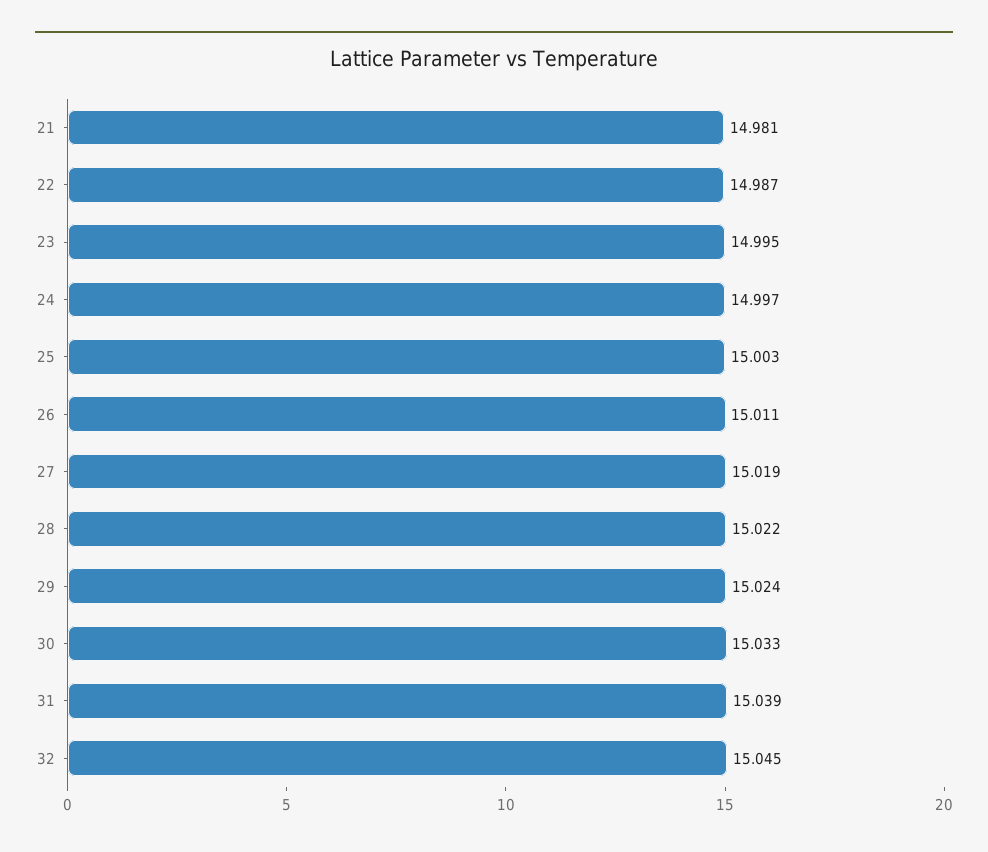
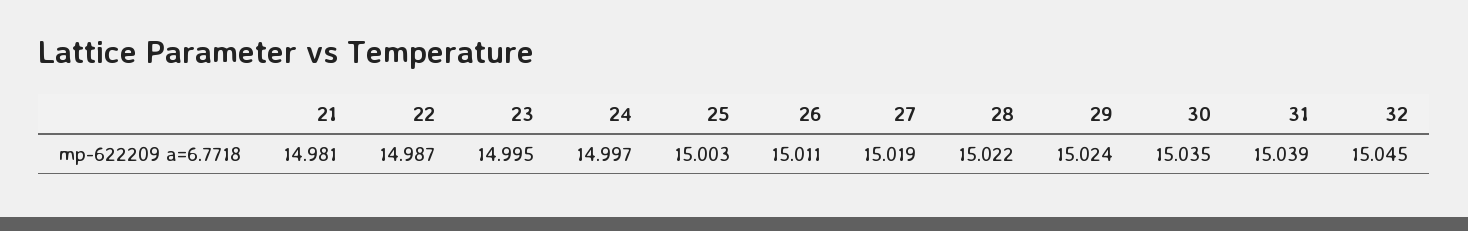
  {
    "21": 14.981,
    "22": 14.987,
    "23": 14.995,
    "24": 14.997,
    "25": 15.003,
    "26": 15.011,
    "27": 15.019,
    "28": 15.022,
    "29": 15.024,
-   "30": 15.033,
+   "30": 15.035,
    "31": 15.039,
    "32": 15.045
  }

